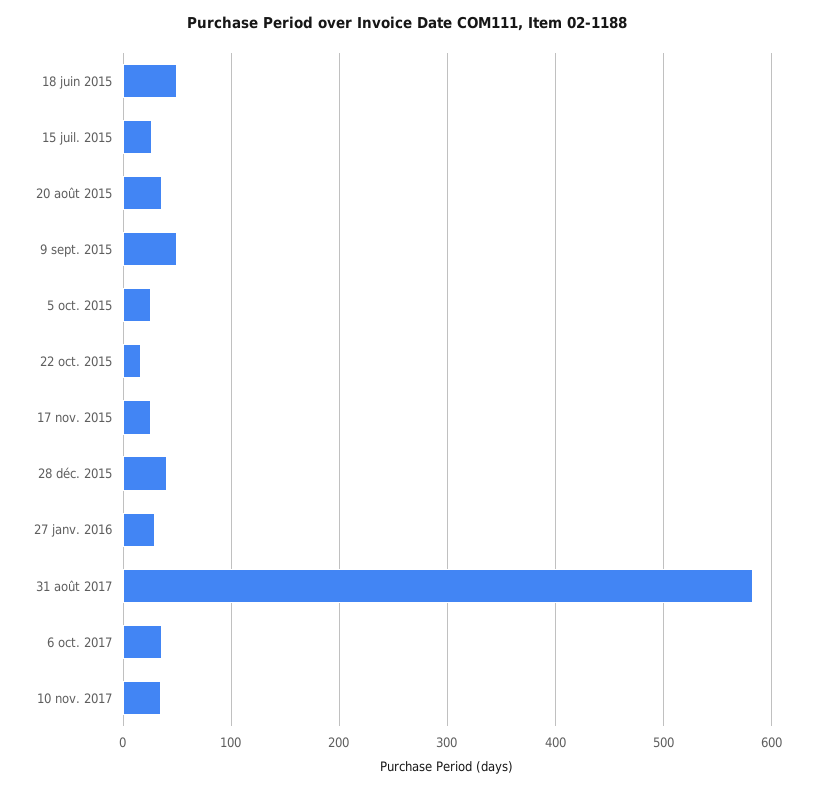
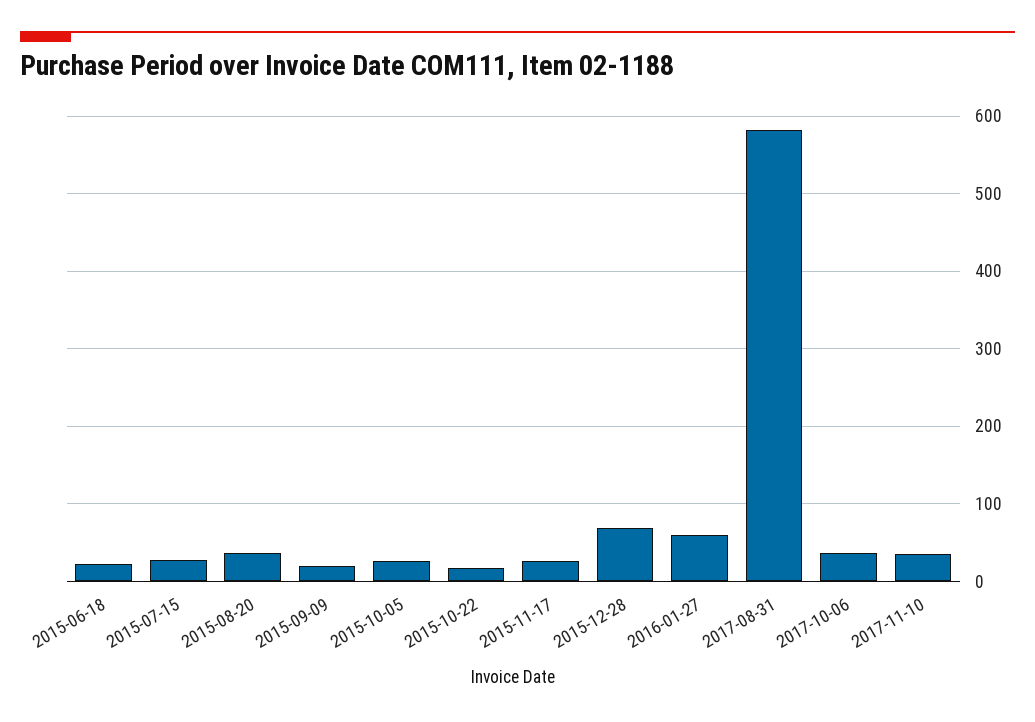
  {
-   "18 juin 2015": 50,
+   "18 juin 2015": 20,
    "15 juil. 2015": 30,
    "20 août 2015": 40,
-   "9 sept. 2015": 50,
+   "9 sept. 2015": 20,
    "5 oct. 2015": 30,
    "22 oct. 2015": 20,
    "17 nov. 2015": 30,
-   "28 déc. 2015": 40,
+   "28 déc. 2015": 70,
-   "27 janv. 2016": 30,
+   "27 janv. 2016": 60,
    "31 août 2017": 580,
    "6 oct. 2017": 40,
    "10 nov. 2017": 40
  }

